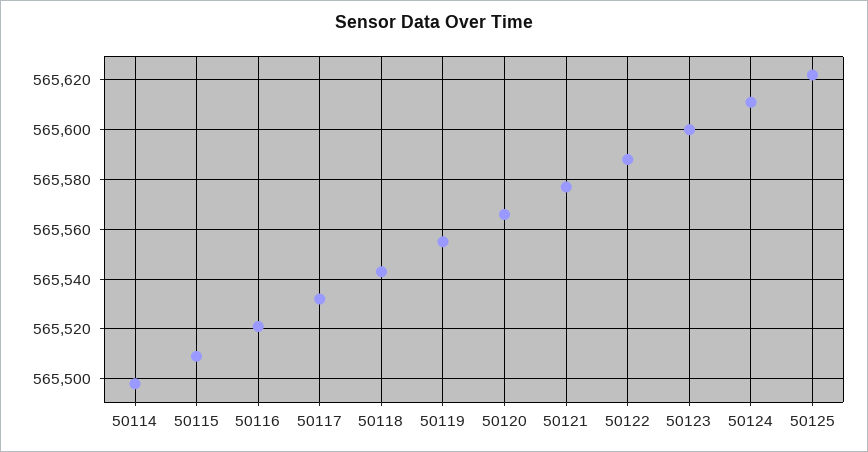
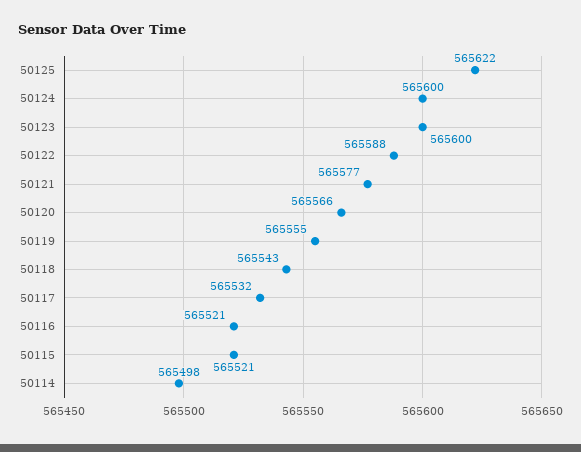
  {
    "50114": 565498,
-   "50115": 565510,
+   "50115": 565521,
    "50116": 565521,
    "50117": 565532,
    "50118": 565543,
    "50119": 565555,
    "50120": 565566,
    "50121": 565577,
    "50122": 565588,
    "50123": 565600,
-   "50124": 565610,
+   "50124": 565600,
    "50125": 565622
  }

